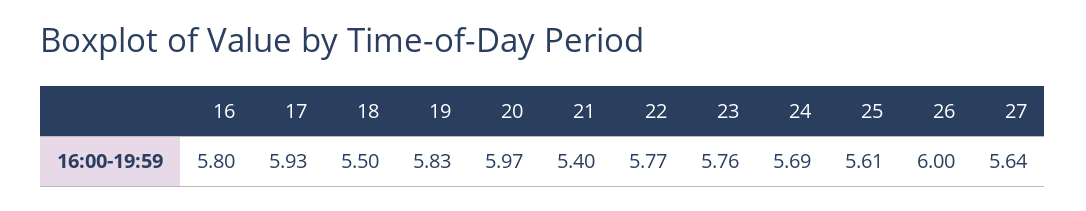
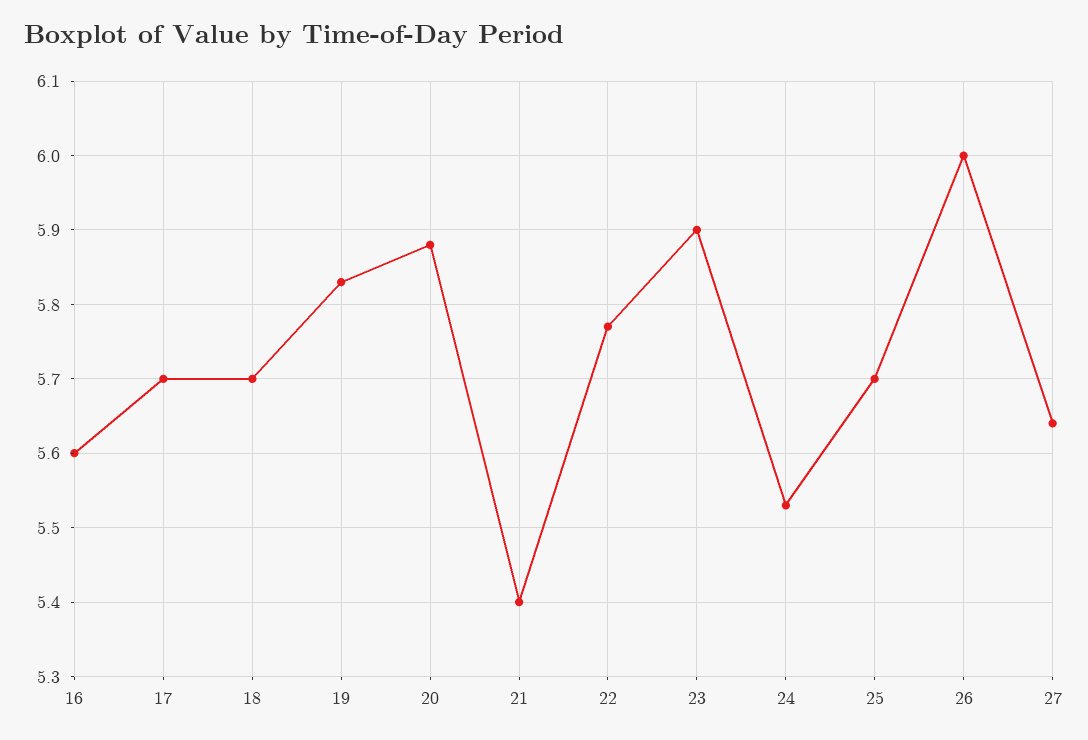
  {
-   "16": 5.8,
+   "16": 5.6,
-   "17": 5.93,
+   "17": 5.7,
-   "18": 5.5,
+   "18": 5.7,
    "19": 5.83,
-   "20": 5.97,
+   "20": 5.88,
    "21": 5.4,
    "22": 5.77,
-   "23": 5.76,
+   "23": 5.9,
-   "24": 5.69,
+   "24": 5.53,
-   "25": 5.61,
+   "25": 5.7,
    "26": 6,
    "27": 5.64
  }

